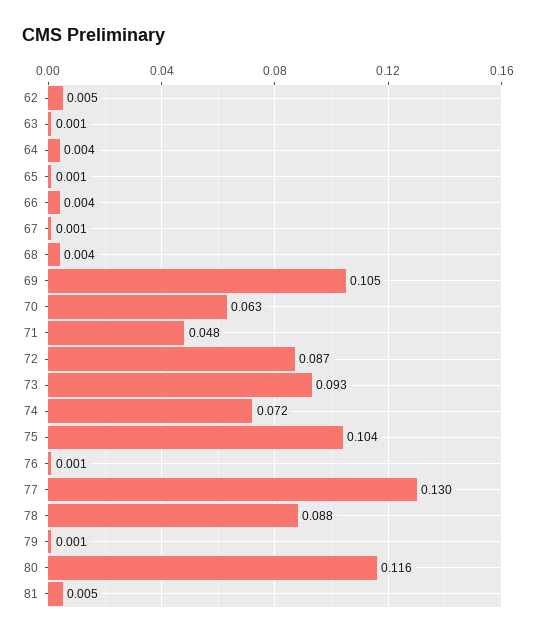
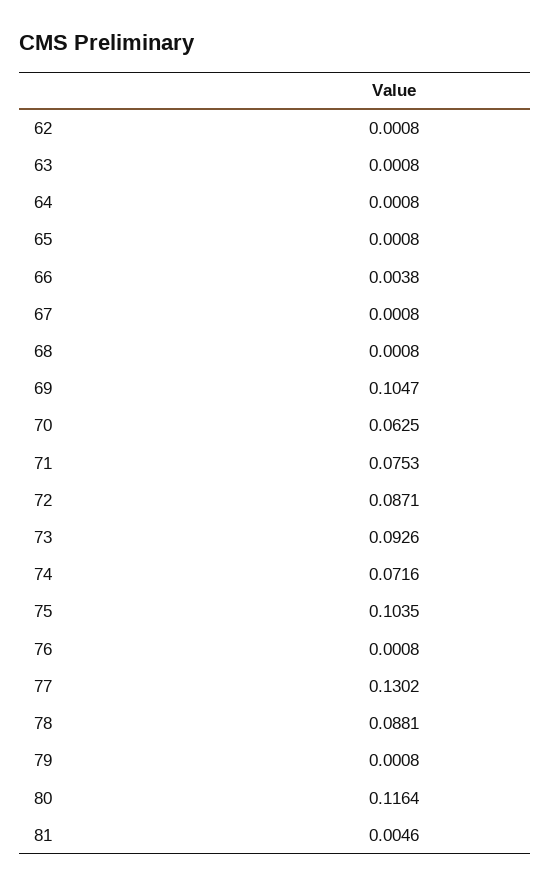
  {
-   "62": 0.005,
+   "62": 0.0008,
    "63": 0.0008,
-   "64": 0.004,
+   "64": 0.0008,
    "65": 0.0008,
    "66": 0.0038,
    "67": 0.0008,
-   "68": 0.004,
+   "68": 0.0008,
    "69": 0.1047,
    "70": 0.0625,
-   "71": 0.048,
+   "71": 0.0753,
    "72": 0.0871,
    "73": 0.0926,
    "74": 0.0716,
    "75": 0.1035,
    "76": 0.0008,
    "77": 0.1302,
    "78": 0.0881,
    "79": 0.0008,
    "80": 0.1164,
    "81": 0.0046
  }

